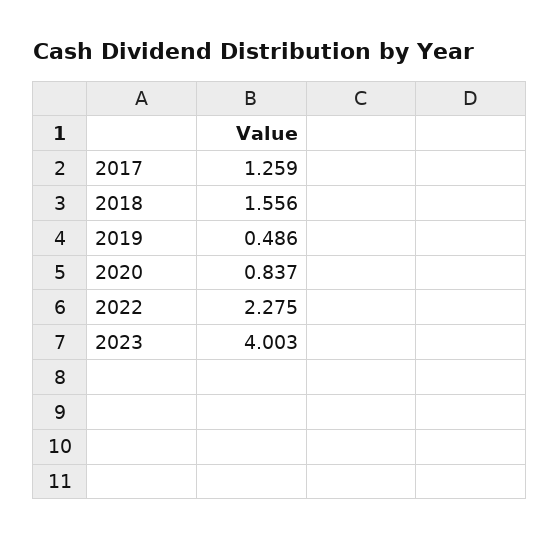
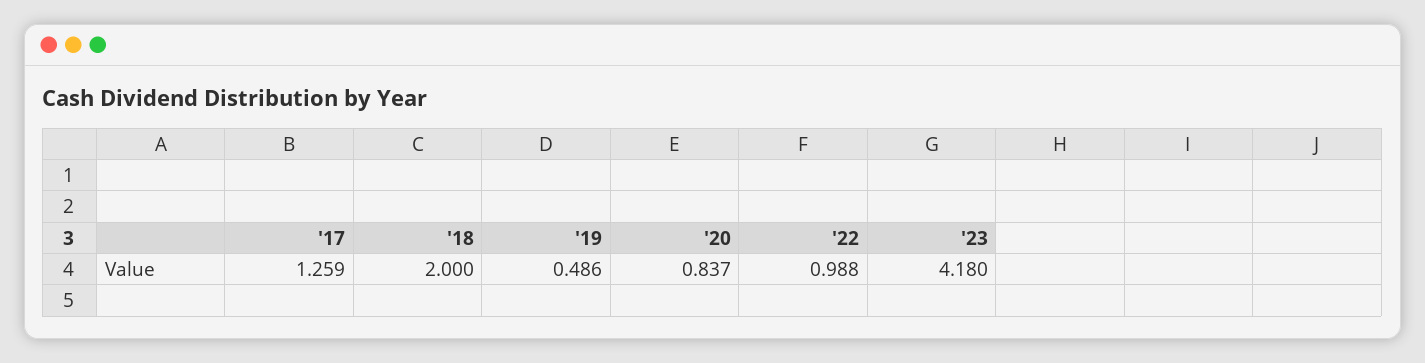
  {
    "2017": 1.259,
-   "2018": 1.556,
+   "2018": 2,
    "2019": 0.486,
    "2020": 0.837,
-   "2022": 2.275,
+   "2022": 0.988,
-   "2023": 4.003
+   "2023": 4.18
  }

